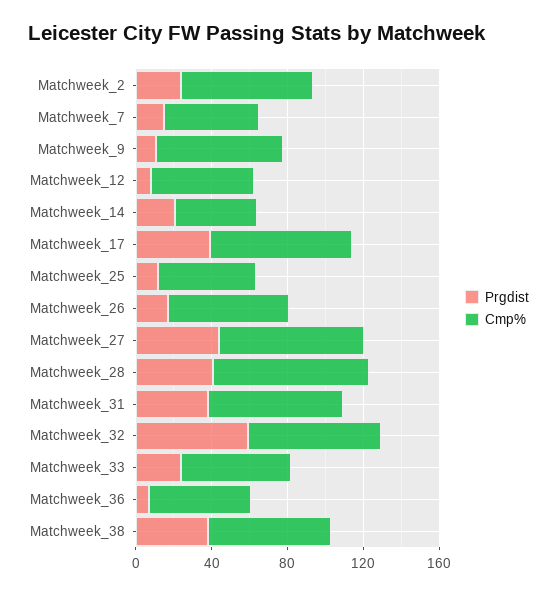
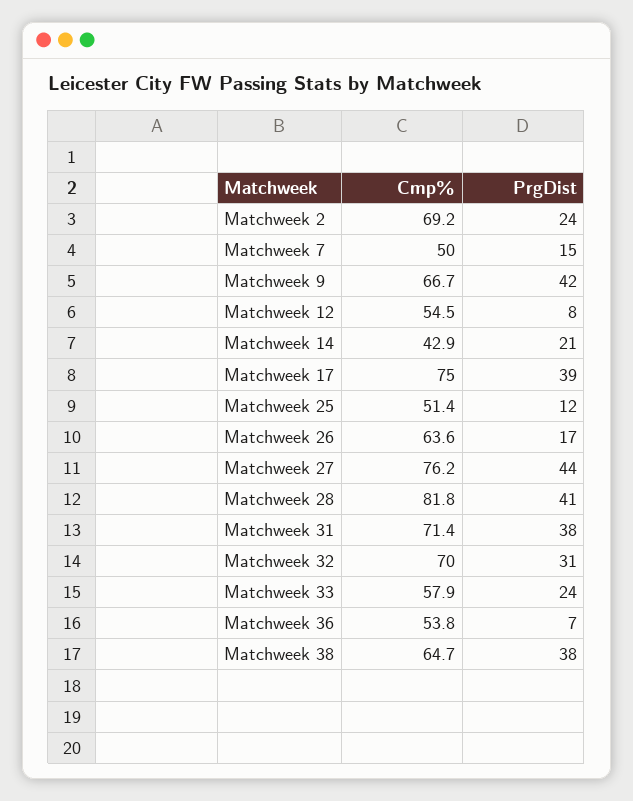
  {
    "Prgdist": {
      "Matchweek_2": 24,
      "Matchweek_7": 15,
-     "Matchweek_9": 10,
+     "Matchweek_9": 42,
      "Matchweek_12": 8,
      "Matchweek_14": 21,
      "Matchweek_17": 39,
      "Matchweek_25": 12,
      "Matchweek_26": 17,
      "Matchweek_27": 44,
      "Matchweek_28": 41,
      "Matchweek_31": 38,
-     "Matchweek_32": 60,
+     "Matchweek_32": 31,
      "Matchweek_33": 24,
      "Matchweek_36": 7,
      "Matchweek_38": 38
    },
    "Cmp%": {
      "Matchweek_2": 69.2,
      "Matchweek_7": 50,
      "Matchweek_9": 66.7,
      "Matchweek_12": 54.5,
      "Matchweek_14": 42.9,
      "Matchweek_17": 75,
      "Matchweek_25": 51.4,
      "Matchweek_26": 63.6,
      "Matchweek_27": 76.2,
      "Matchweek_28": 81.8,
      "Matchweek_31": 71.4,
      "Matchweek_32": 70,
      "Matchweek_33": 57.9,
      "Matchweek_36": 53.8,
      "Matchweek_38": 64.7
    }
  }

